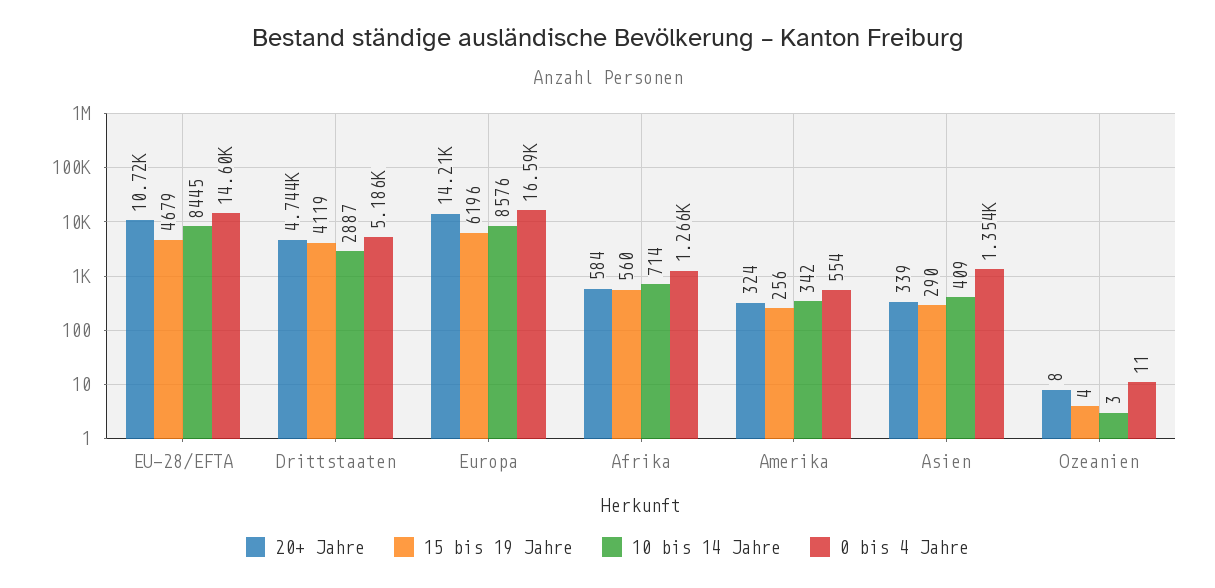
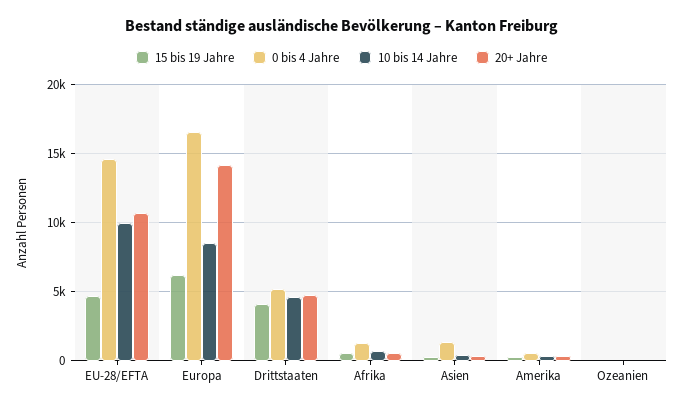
  {
    "20+ Jahre": {
      "EU-28/EFTA": 10720,
      "Drittstaaten": 4744,
      "Europa": 14210,
      "Afrika": 584,
      "Amerika": 324,
      "Asien": 339,
      "Ozeanien": 8
    },
    "15 bis 19 Jahre": {
      "EU-28/EFTA": 4679,
      "Drittstaaten": 4119,
      "Europa": 6196,
      "Afrika": 560,
      "Amerika": 256,
      "Asien": 290,
      "Ozeanien": 4
    },
    "10 bis 14 Jahre": {
-     "EU-28/EFTA": 8445,
+     "EU-28/EFTA": 10000,
-     "Drittstaaten": 2887,
+     "Drittstaaten": 4500,
      "Europa": 8576,
      "Afrika": 714,
      "Amerika": 342,
      "Asien": 409,
      "Ozeanien": 3
    },
    "0 bis 4 Jahre": {
      "EU-28/EFTA": 14600,
      "Drittstaaten": 5186,
      "Europa": 16590,
      "Afrika": 1266,
      "Amerika": 554,
      "Asien": 1354,
      "Ozeanien": 11
    }
  }

